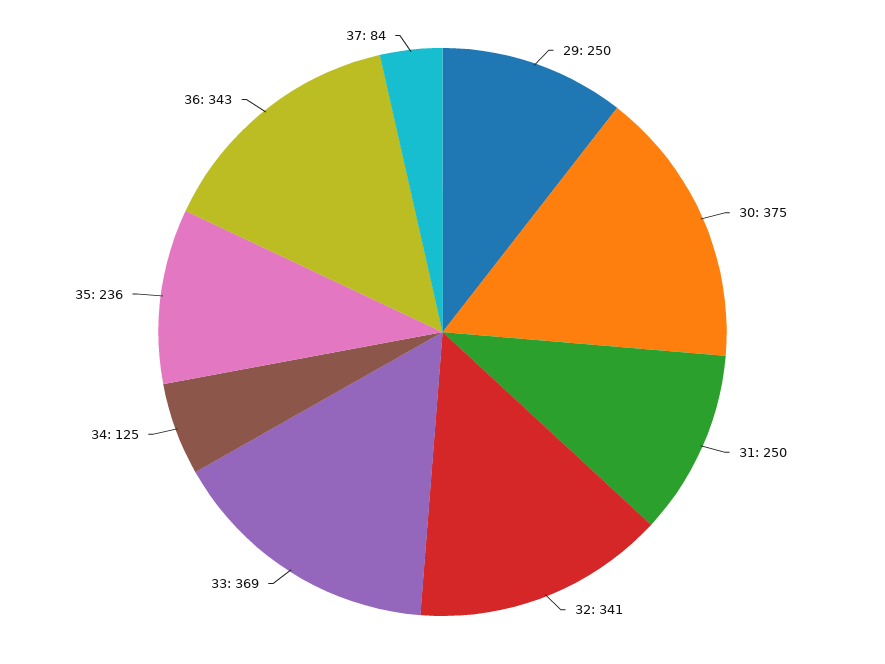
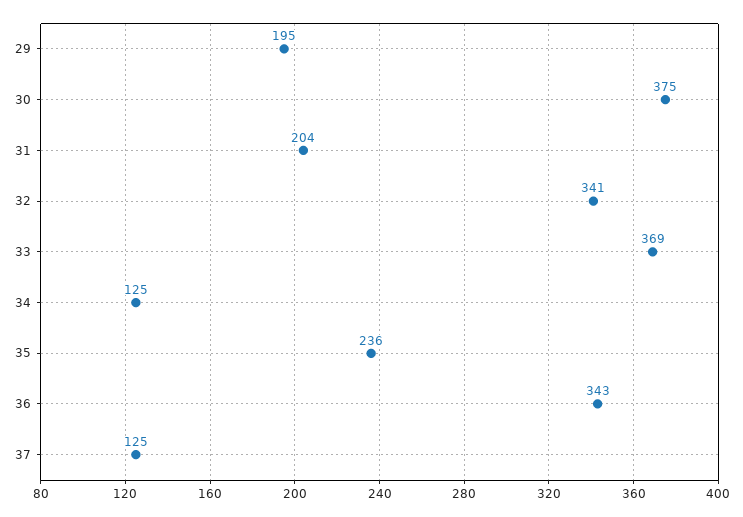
  {
-   "29": 250,
+   "29": 195,
    "30": 375,
-   "31": 250,
+   "31": 204,
    "32": 341,
    "33": 369,
    "34": 125,
    "35": 236,
    "36": 343,
-   "37": 84
+   "37": 125
  }

